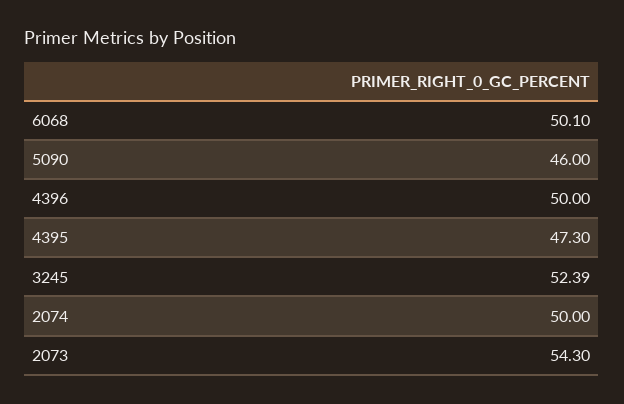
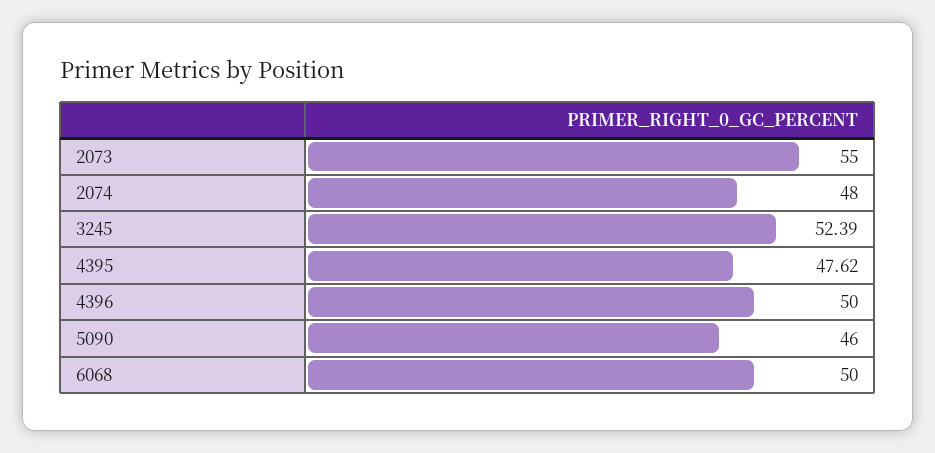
  {
-   "6068": 50.1,
+   "6068": 50,
    "5090": 46,
    "4396": 50,
-   "4395": 47.3,
+   "4395": 47.62,
    "3245": 52.39,
-   "2074": 50,
+   "2074": 48,
-   "2073": 54.3
+   "2073": 55
  }

